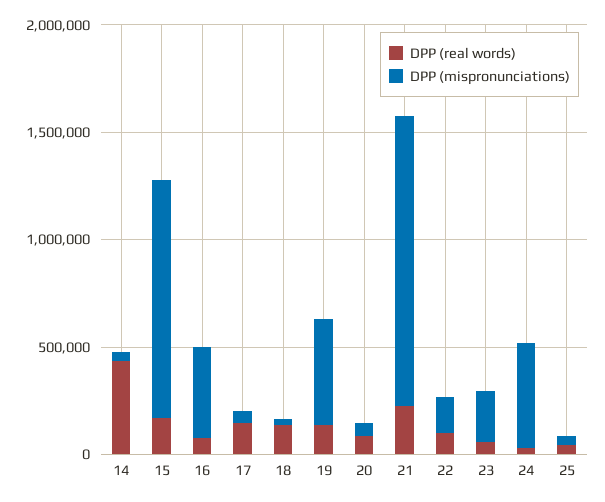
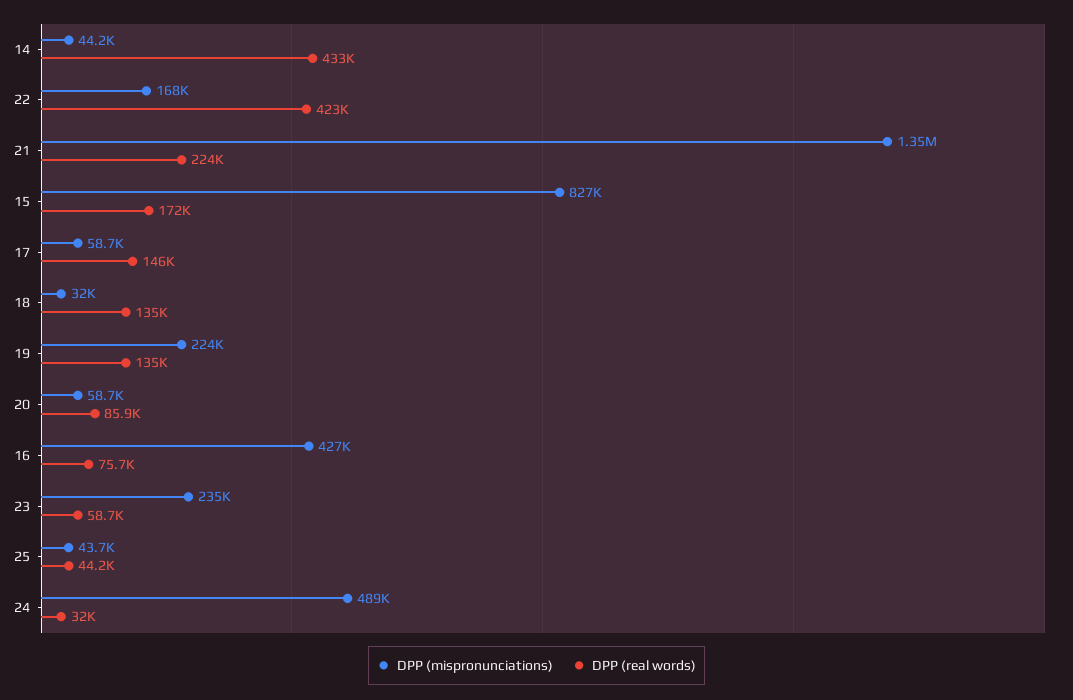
  {
    "DPP (real words)": {
      "14": 433000,
      "15": 172000,
      "16": 75700,
      "17": 146000,
      "18": 135000,
      "19": 135000,
      "20": 85900,
      "21": 224000,
-     "22": 100000,
+     "22": 423000,
      "23": 58700,
      "24": 32000,
      "25": 44200
    },
    "DPP (mispronunciations)": {
      "14": 44200,
-     "15": 1100000,
+     "15": 827000,
      "16": 427000,
      "17": 58700,
      "18": 32000,
-     "19": 500000,
+     "19": 224000,
      "20": 58700,
      "21": 1350000,
      "22": 168000,
      "23": 235000,
      "24": 489000,
      "25": 43700
    }
  }

